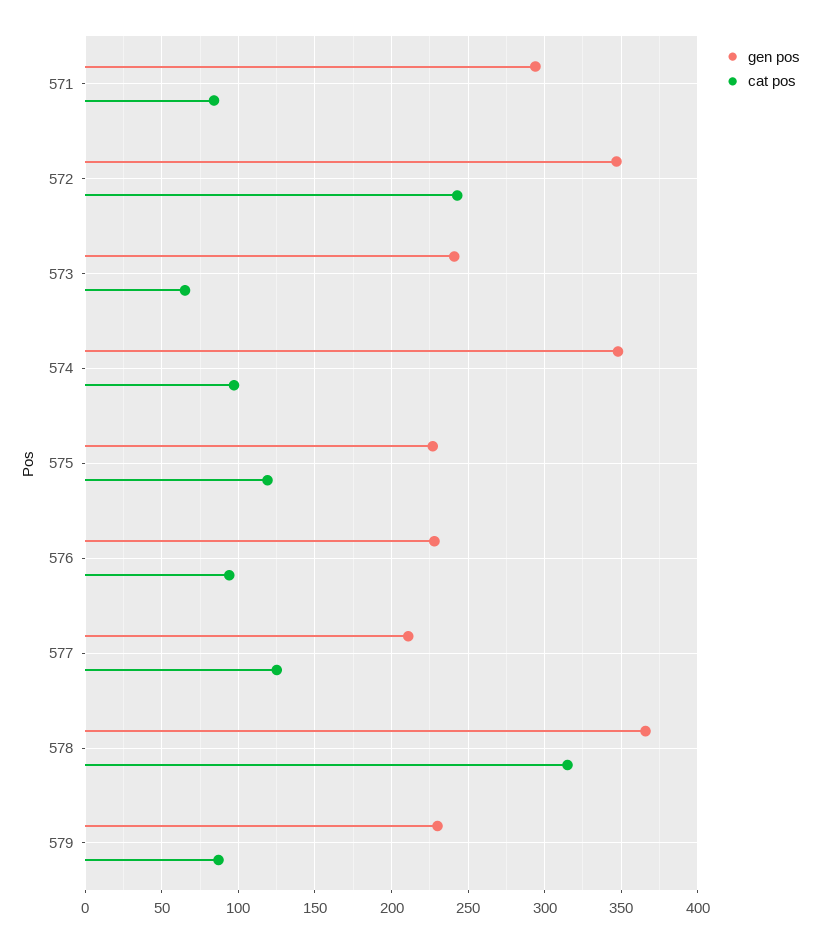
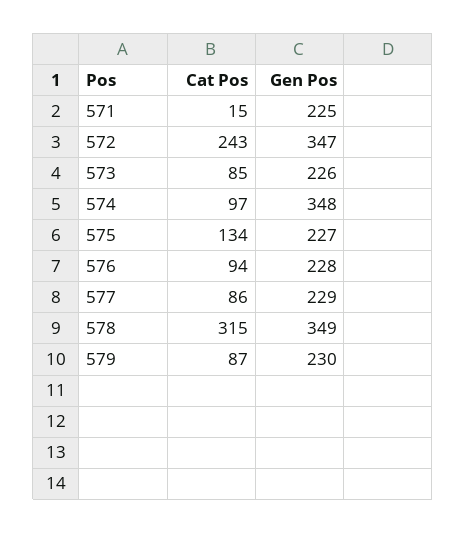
  {
    "gen pos": {
-     "571": 295,
+     "571": 225,
      "572": 347,
-     "573": 240,
+     "573": 226,
      "574": 348,
      "575": 227,
      "576": 228,
-     "577": 210,
+     "577": 229,
-     "578": 365,
+     "578": 349,
      "579": 230
    },
    "cat pos": {
-     "571": 85,
+     "571": 15,
      "572": 243,
-     "573": 65,
+     "573": 85,
      "574": 97,
-     "575": 120,
+     "575": 134,
      "576": 94,
-     "577": 125,
+     "577": 86,
      "578": 315,
      "579": 87
    }
  }

